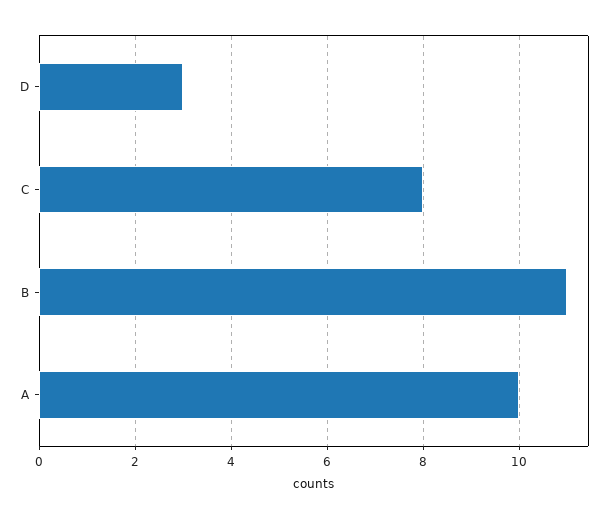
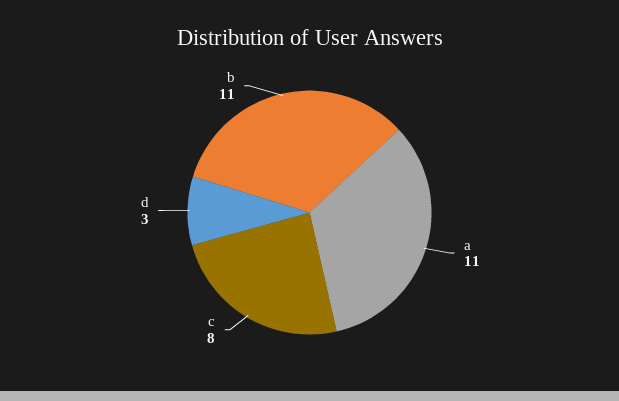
  {
    "D": 3,
    "C": 8,
    "B": 11,
-   "A": 10
+   "A": 11
  }

